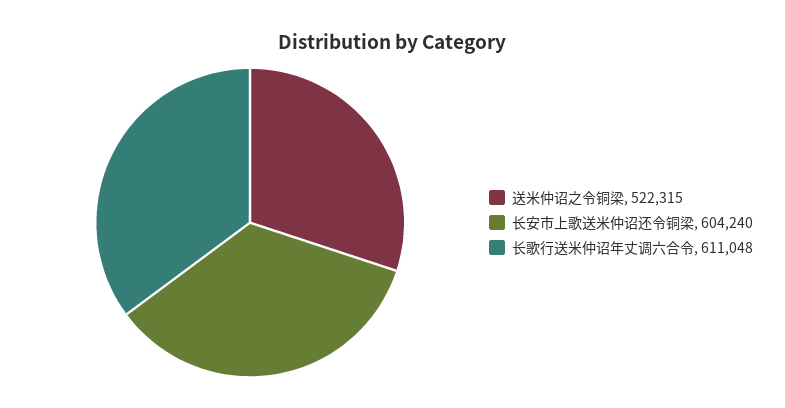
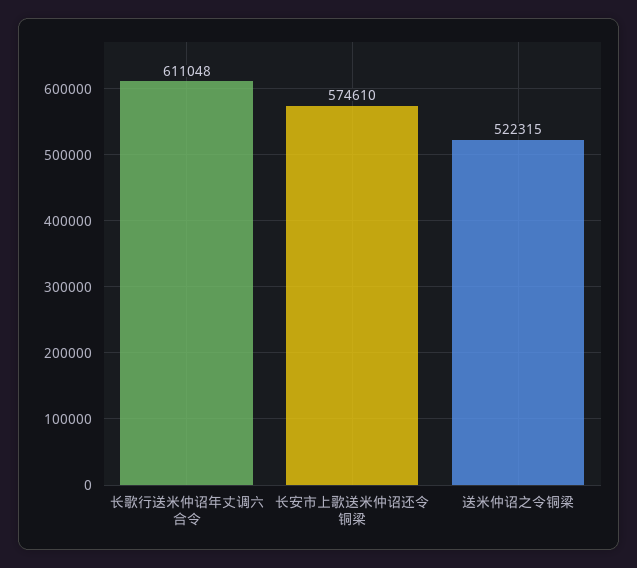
  {
    "送米仲诏之令铜梁": 522315,
-   "长安市上歌送米仲诏还令铜梁": 604240,
+   "长安市上歌送米仲诏还令铜梁": 574610,
    "长歌行送米仲诏年丈调六合令": 611048
  }

